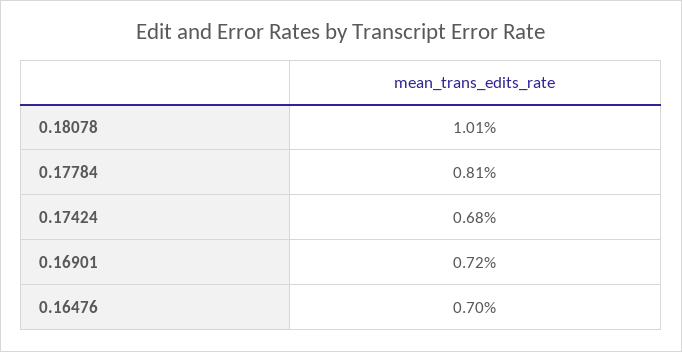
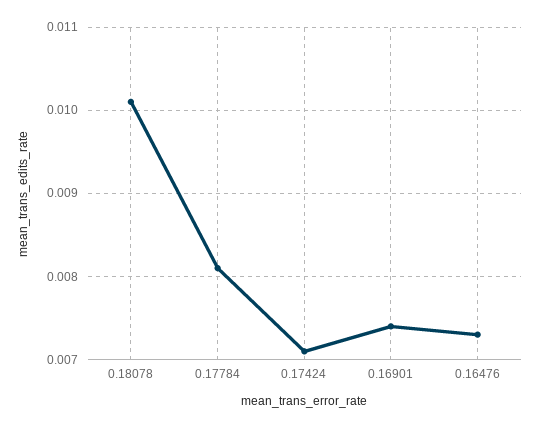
  {
    "0.18078": 0.0101,
    "0.17784": 0.0081,
-   "0.17424": 0.0068,
+   "0.17424": 0.0071,
-   "0.16901": 0.0072,
+   "0.16901": 0.0074,
-   "0.16476": 0.007
+   "0.16476": 0.0073
  }

